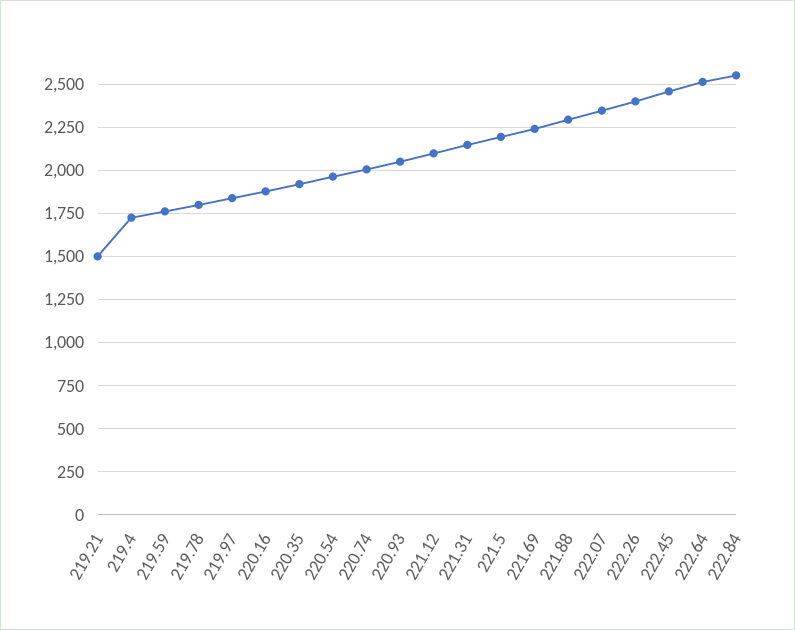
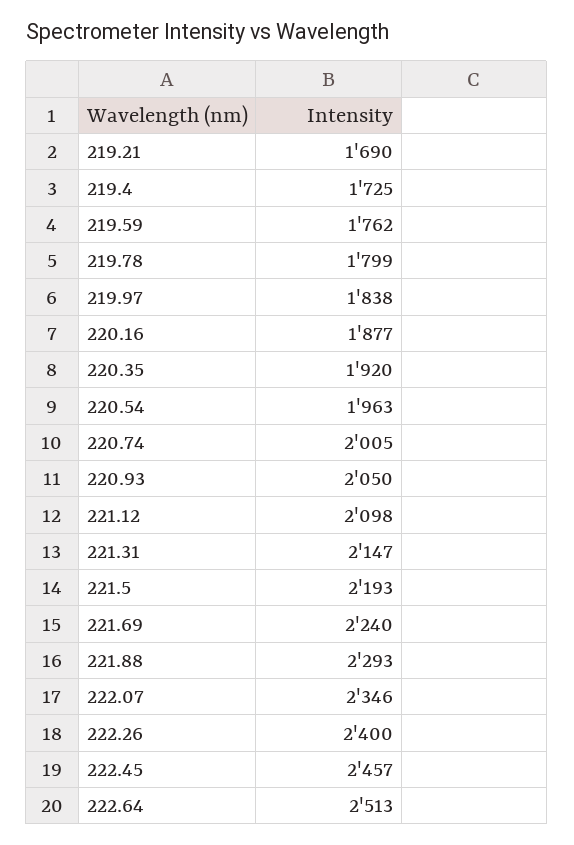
  {
-   "219.21": 1500,
+   "219.21": 1690,
    "219.4": 1725,
    "219.59": 1762,
    "219.78": 1799,
    "219.97": 1838,
    "220.16": 1877,
    "220.35": 1920,
    "220.54": 1963,
    "220.74": 2005,
    "220.93": 2050,
    "221.12": 2098,
    "221.31": 2147,
    "221.5": 2193,
    "221.69": 2240,
    "221.88": 2293,
    "222.07": 2346,
    "222.26": 2400,
    "222.45": 2457,
-   "222.64": 2513,
+   "222.64": 2513
-   "222.84": 2550
  }

